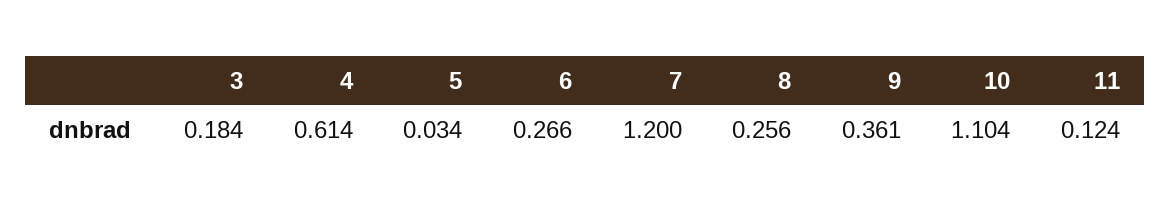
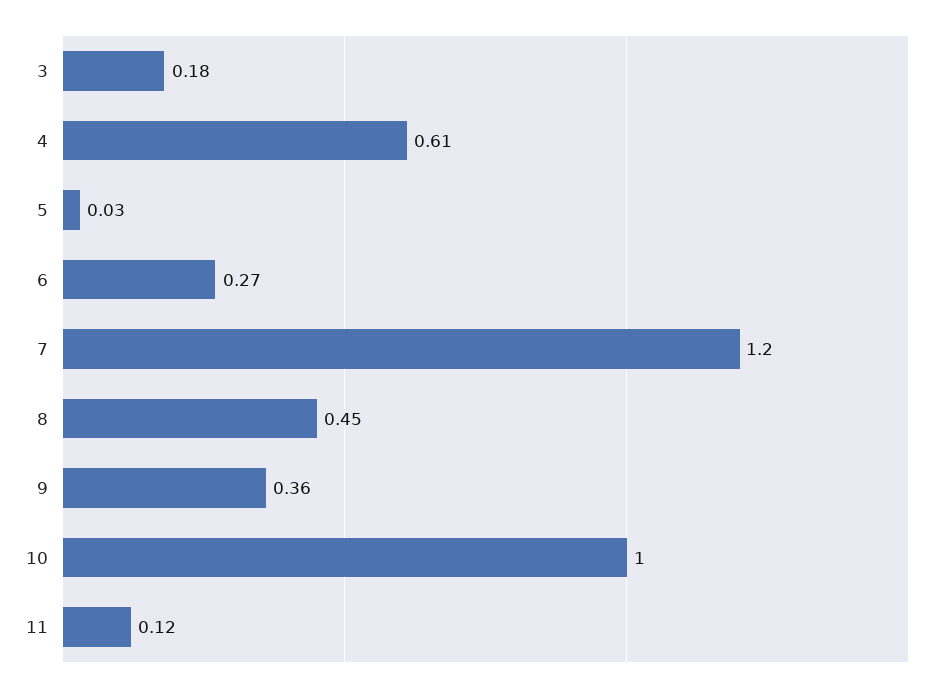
  {
    "3": 0.184,
    "4": 0.614,
    "5": 0.034,
    "6": 0.266,
    "7": 1.2,
-   "8": 0.256,
+   "8": 0.45,
    "9": 0.361,
-   "10": 1.104,
+   "10": 1,
    "11": 0.124
  }

